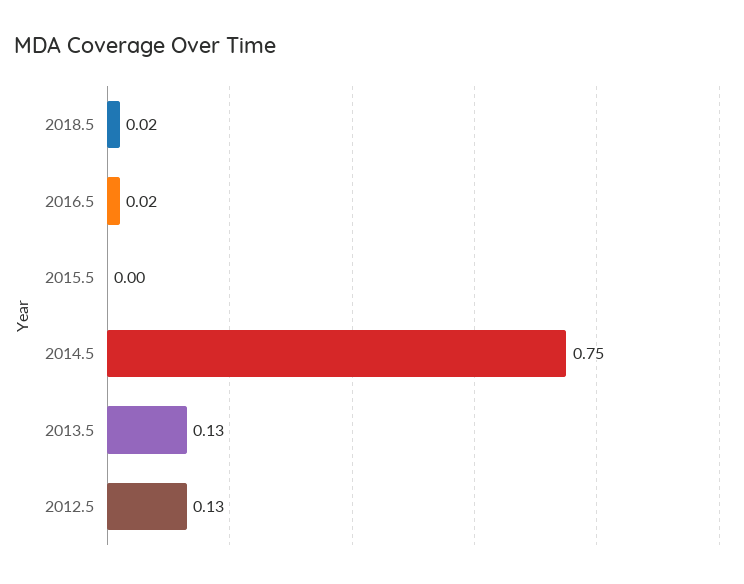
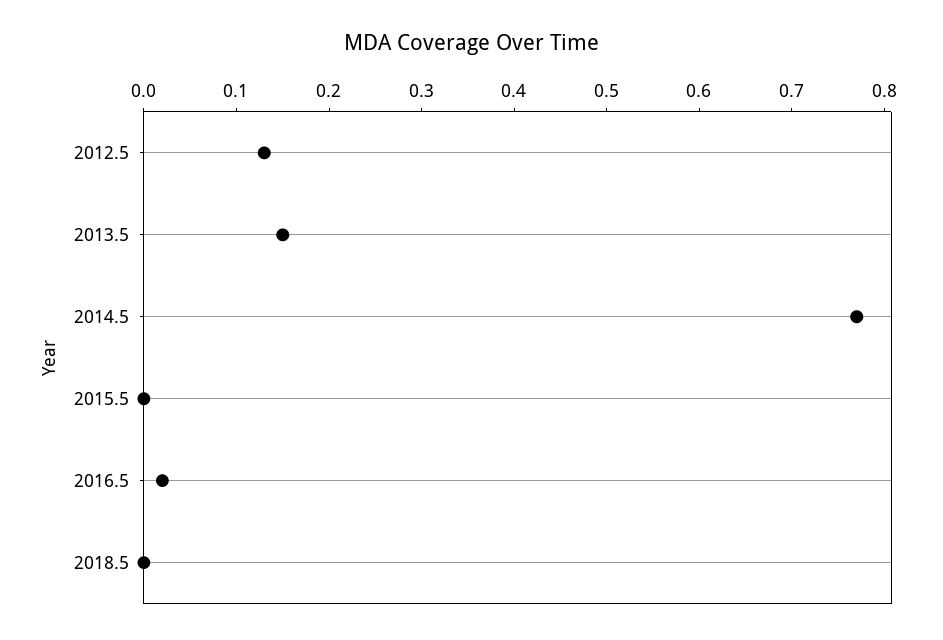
  {
-   "2018.5": 0.02,
+   "2018.5": 0,
    "2016.5": 0.02,
    "2015.5": 0,
-   "2014.5": 0.75,
+   "2014.5": 0.77,
-   "2013.5": 0.13,
+   "2013.5": 0.15,
    "2012.5": 0.13
  }

